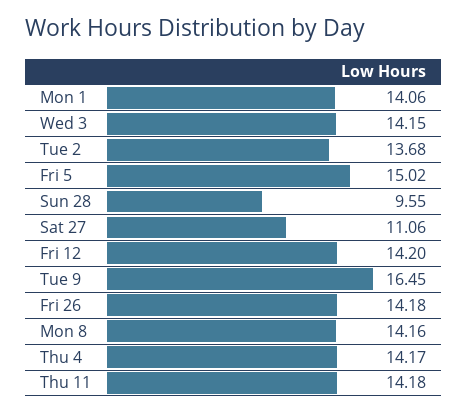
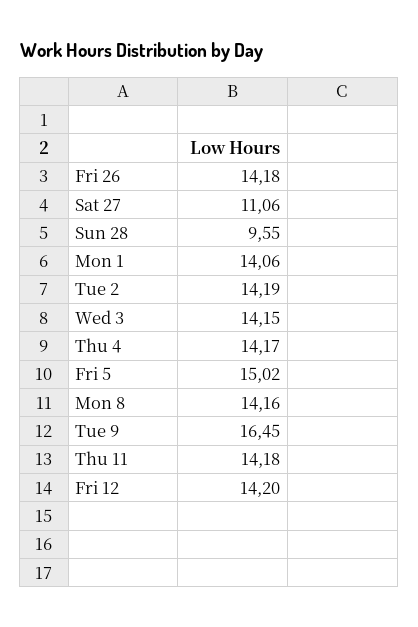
  {
    "Mon 1": 14.06,
    "Wed 3": 14.15,
-   "Tue 2": 13.68,
+   "Tue 2": 14.19,
    "Fri 5": 15.02,
    "Sun 28": 9.55,
    "Sat 27": 11.06,
    "Fri 12": 14.2,
    "Tue 9": 16.45,
    "Fri 26": 14.18,
    "Mon 8": 14.16,
    "Thu 4": 14.17,
    "Thu 11": 14.18
  }

